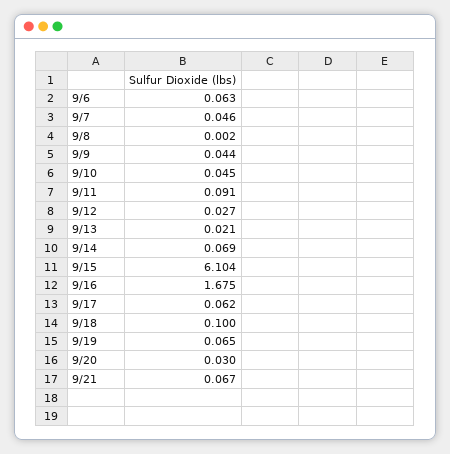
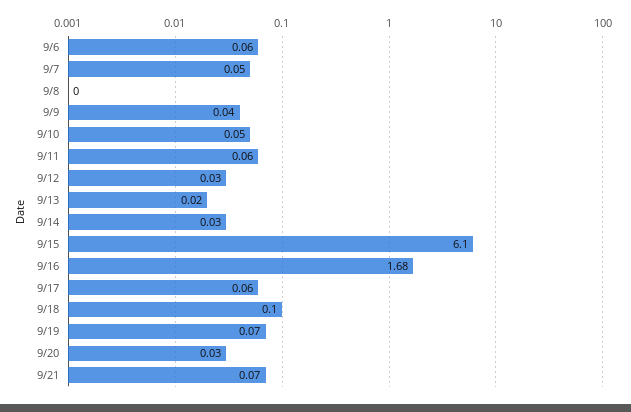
  {
    "9/6": 0.063,
    "9/7": 0.046,
    "9/8": 0.002,
    "9/9": 0.044,
    "9/10": 0.045,
-   "9/11": 0.091,
+   "9/11": 0.06,
    "9/12": 0.027,
    "9/13": 0.021,
-   "9/14": 0.069,
+   "9/14": 0.03,
    "9/15": 6.104,
    "9/16": 1.675,
    "9/17": 0.062,
    "9/18": 0.1,
    "9/19": 0.065,
    "9/20": 0.03,
    "9/21": 0.067
  }

